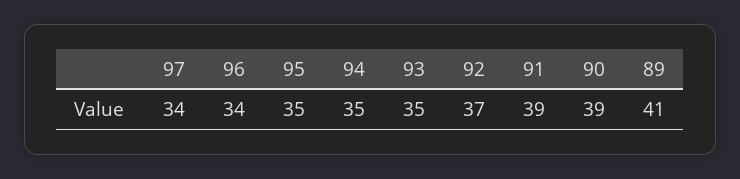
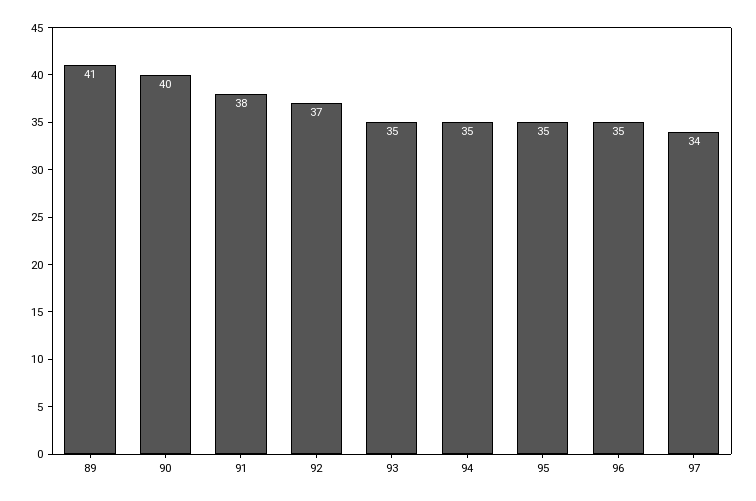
  {
    "97": 34,
-   "96": 34,
+   "96": 35,
    "95": 35,
    "94": 35,
    "93": 35,
    "92": 37,
-   "91": 39,
+   "91": 38,
-   "90": 39,
+   "90": 40,
    "89": 41
  }

